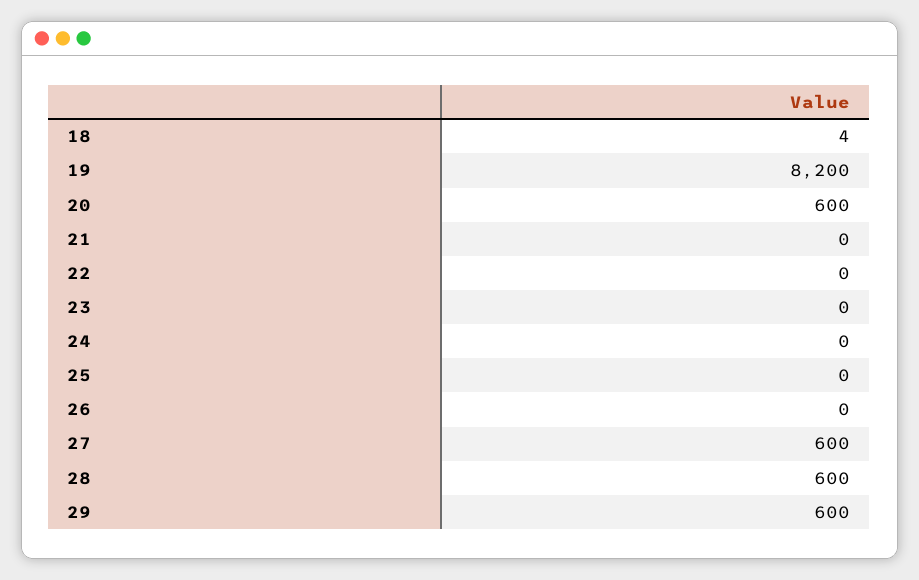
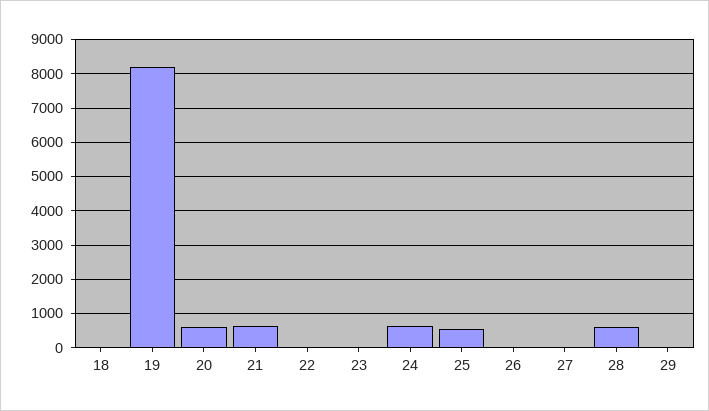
  {
    "18": 4,
    "19": 8200,
    "20": 600,
-   "21": 0,
+   "21": 600,
    "22": 0,
    "23": 0,
-   "24": 0,
+   "24": 600,
-   "25": 0,
+   "25": 600,
    "26": 0,
-   "27": 600,
+   "27": 0,
    "28": 600,
-   "29": 600
+   "29": 0
  }

